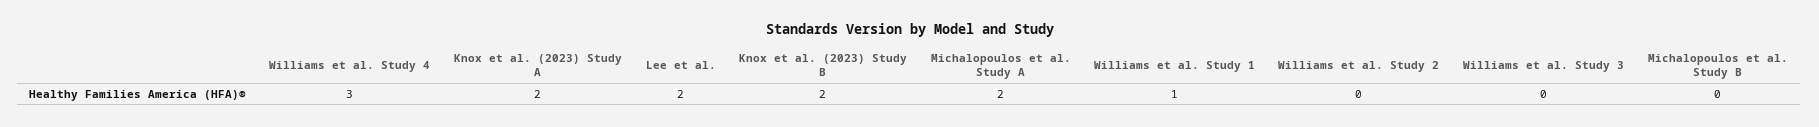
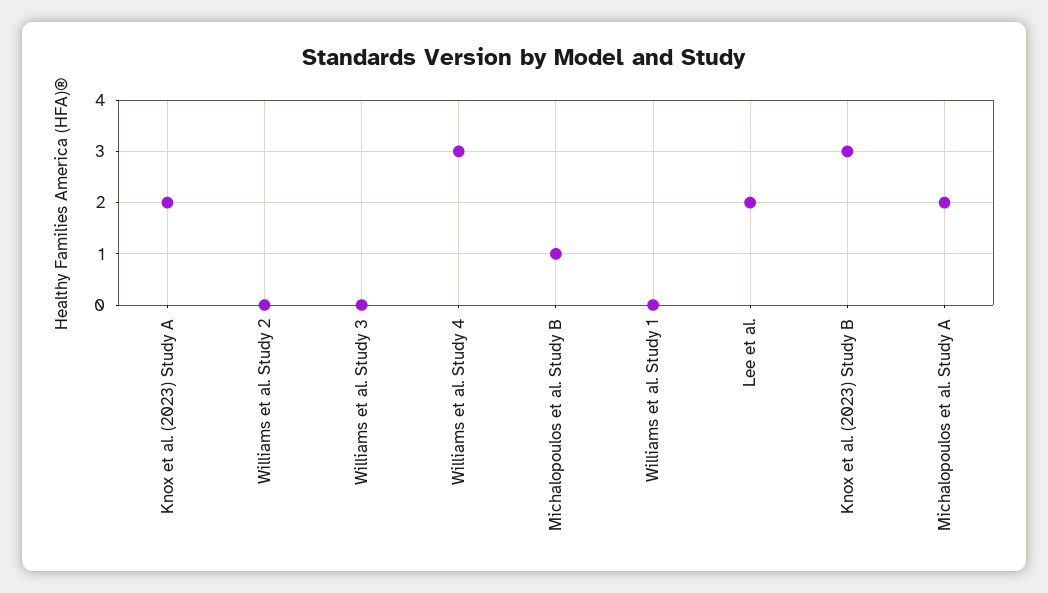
  {
    "Williams et al. Study 4": 3,
    "Knox et al. (2023) Study A": 2,
    "Lee et al.": 2,
-   "Knox et al. (2023) Study B": 2,
+   "Knox et al. (2023) Study B": 3,
    "Michalopoulos et al. Study A": 2,
-   "Williams et al. Study 1": 1,
+   "Williams et al. Study 1": 0,
    "Williams et al. Study 2": 0,
    "Williams et al. Study 3": 0,
-   "Michalopoulos et al. Study B": 0
+   "Michalopoulos et al. Study B": 1
  }

